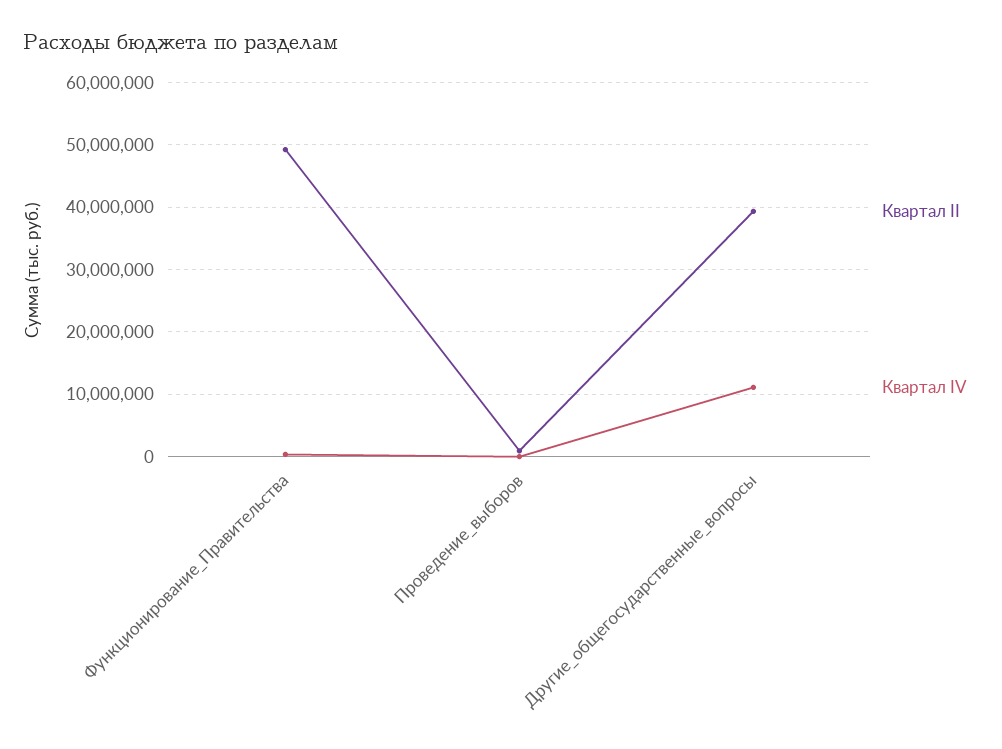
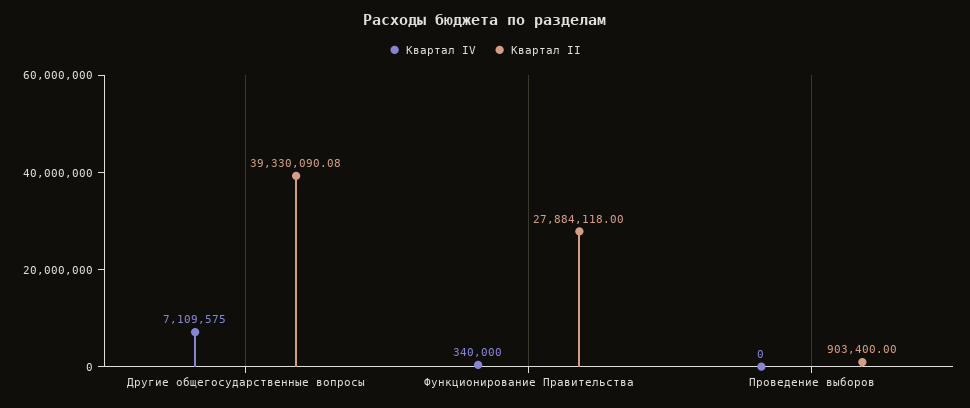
  {
    "Квартал II": {
-     "Функционирование_Правительства": 49000000,
+     "Функционирование_Правительства": 27884118,
      "Проведение_выборов": 903400,
      "Другие_общегосударственные_вопросы": 39330090.08
    },
    "Квартал IV": {
      "Функционирование_Правительства": 340000,
      "Проведение_выборов": 0,
-     "Другие_общегосударственные_вопросы": 11000000
+     "Другие_общегосударственные_вопросы": 7109575
    }
  }

